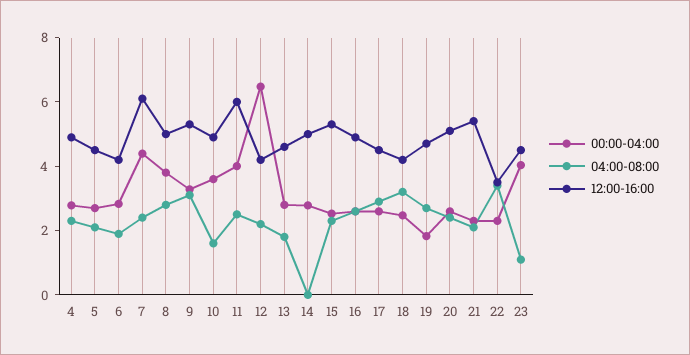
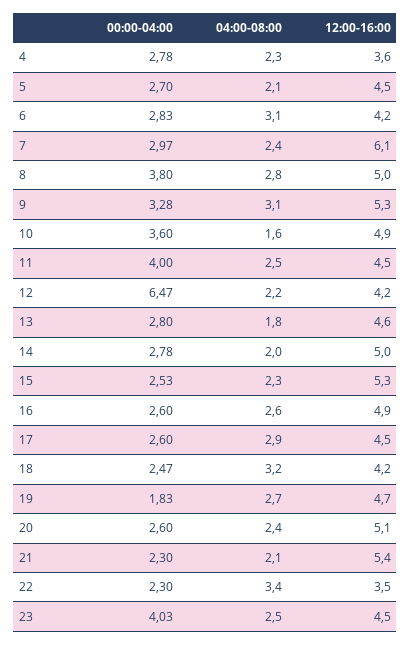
  {
    "00:00-04:00": {
      "4": 2.78,
      "5": 2.7,
      "6": 2.83,
-     "7": 4.5,
+     "7": 2.97,
      "8": 3.8,
      "9": 3.28,
      "10": 3.6,
      "11": 4,
      "12": 6.47,
      "13": 2.8,
      "14": 2.78,
      "15": 2.53,
      "16": 2.6,
      "17": 2.6,
      "18": 2.47,
      "19": 1.83,
      "20": 2.6,
      "21": 2.3,
      "22": 2.3,
      "23": 4.03
    },
    "04:00-08:00": {
      "4": 2.3,
      "5": 2.1,
-     "6": 2,
+     "6": 3.1,
      "7": 2.4,
      "8": 2.8,
      "9": 3.1,
      "10": 1.6,
      "11": 2.5,
      "12": 2.2,
      "13": 1.8,
-     "14": 0,
+     "14": 2,
      "15": 2.3,
      "16": 2.6,
      "17": 2.9,
      "18": 3.2,
      "19": 2.7,
      "20": 2.4,
      "21": 2.1,
      "22": 3.4,
-     "23": 1
+     "23": 2.5
    },
    "12:00-16:00": {
-     "4": 5,
+     "4": 3.6,
      "5": 4.5,
      "6": 4.2,
      "7": 6.1,
      "8": 5,
      "9": 5.3,
      "10": 4.9,
-     "11": 6,
+     "11": 4.5,
      "12": 4.2,
      "13": 4.6,
      "14": 5,
      "15": 5.3,
      "16": 4.9,
      "17": 4.5,
      "18": 4.2,
      "19": 4.7,
      "20": 5.1,
      "21": 5.4,
      "22": 3.5,
      "23": 4.5
    }
  }

